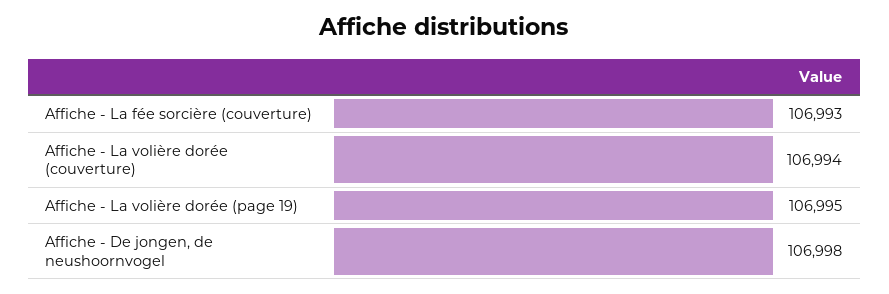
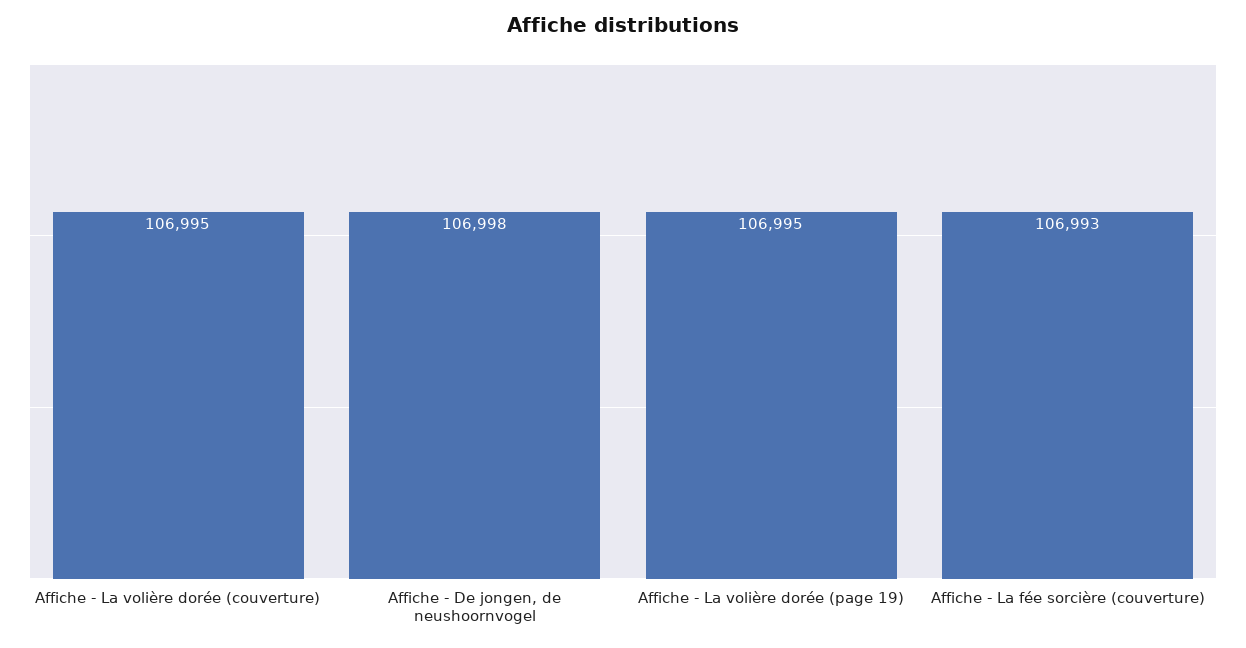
  {
    "Affiche - La fée sorcière (couverture)": 106993,
-   "Affiche - La volière dorée (couverture)": 106994,
+   "Affiche - La volière dorée (couverture)": 106995,
    "Affiche - La volière dorée (page 19)": 106995,
    "Affiche - De jongen, de neushoornvogel": 106998
  }

